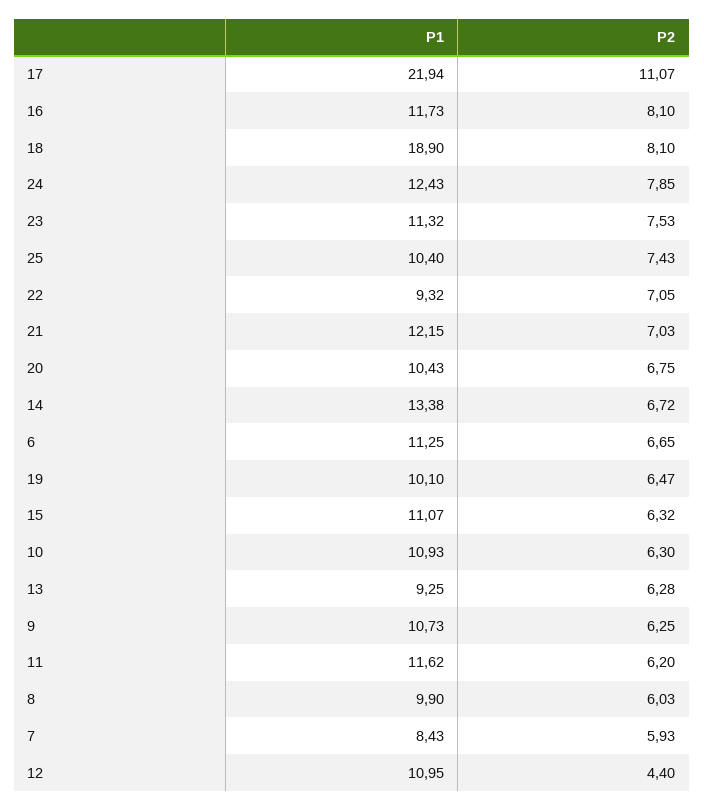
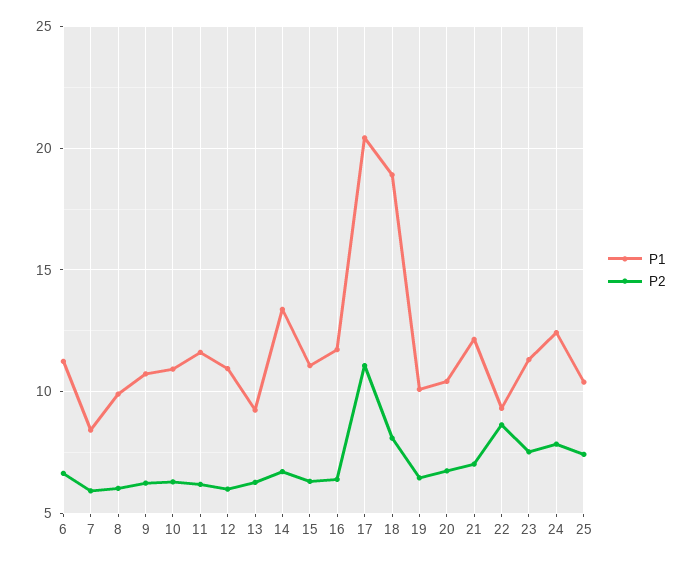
  {
    "P1": {
-     "17": 21.94,
+     "17": 20.5,
      "16": 11.73,
      "18": 18.9,
      "24": 12.43,
      "23": 11.32,
      "25": 10.4,
      "22": 9.32,
      "21": 12.15,
      "20": 10.43,
      "14": 13.38,
      "6": 11.25,
      "19": 10.1,
      "15": 11.07,
      "10": 10.93,
      "13": 9.25,
      "9": 10.73,
      "11": 11.62,
      "8": 9.9,
      "7": 8.43,
      "12": 10.95
    },
    "P2": {
      "17": 11.07,
-     "16": 8.1,
+     "16": 6.5,
      "18": 8.1,
      "24": 7.85,
      "23": 7.53,
      "25": 7.43,
-     "22": 7.05,
+     "22": 8.5,
      "21": 7.03,
      "20": 6.75,
      "14": 6.72,
      "6": 6.65,
      "19": 6.47,
      "15": 6.32,
      "10": 6.3,
      "13": 6.28,
      "9": 6.25,
      "11": 6.2,
      "8": 6.03,
      "7": 5.93,
-     "12": 4.4
+     "12": 6
    }
  }

